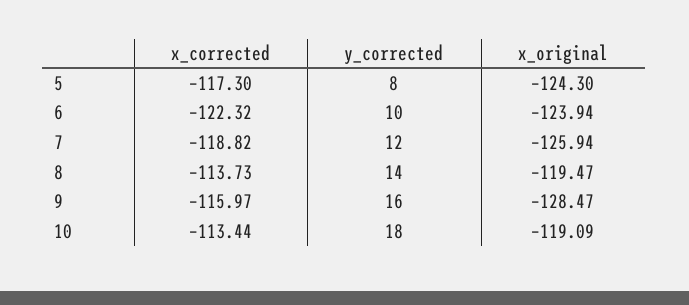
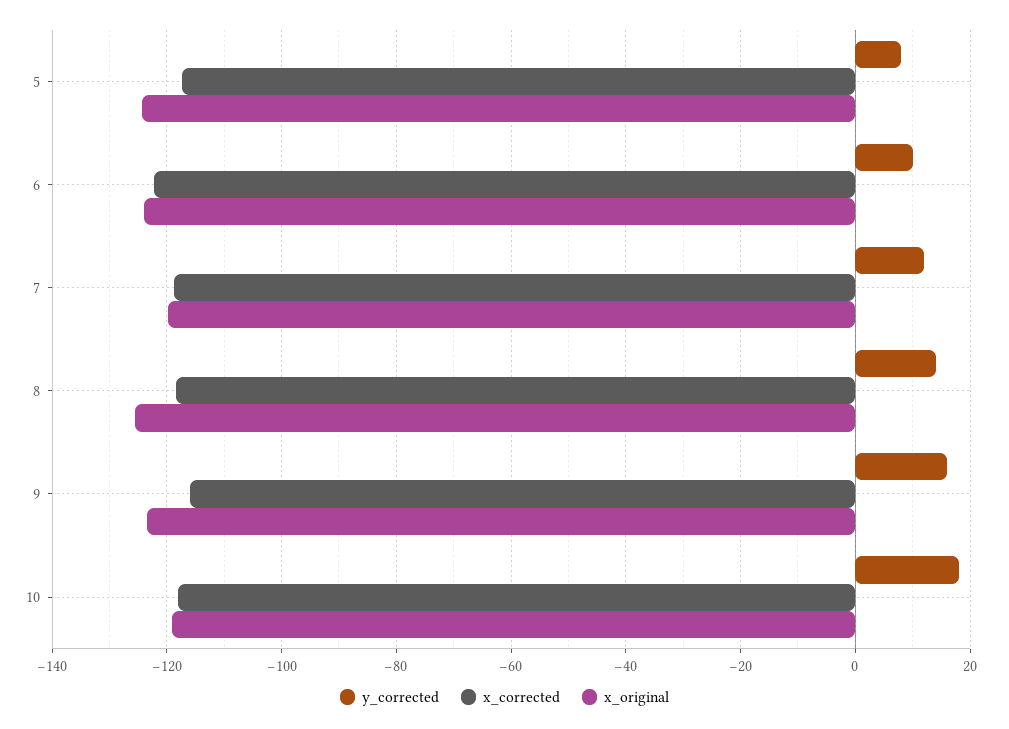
  {
    "x_corrected": {
      "5": -117.3,
      "6": -122.32,
      "7": -118.82,
-     "8": -113.73,
+     "8": -118,
      "9": -115.97,
-     "10": -113.44
+     "10": -118
    },
    "y_corrected": {
      "5": 8,
      "6": 10,
      "7": 12,
      "8": 14,
      "9": 16,
      "10": 18
    },
    "x_original": {
      "5": -124.3,
      "6": -123.94,
-     "7": -125.94,
+     "7": -120,
-     "8": -119.47,
+     "8": -126,
-     "9": -128.47,
+     "9": -124,
      "10": -119.09
    }
  }

